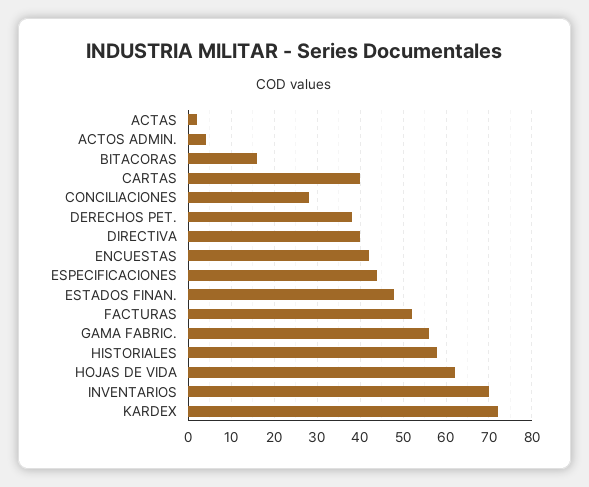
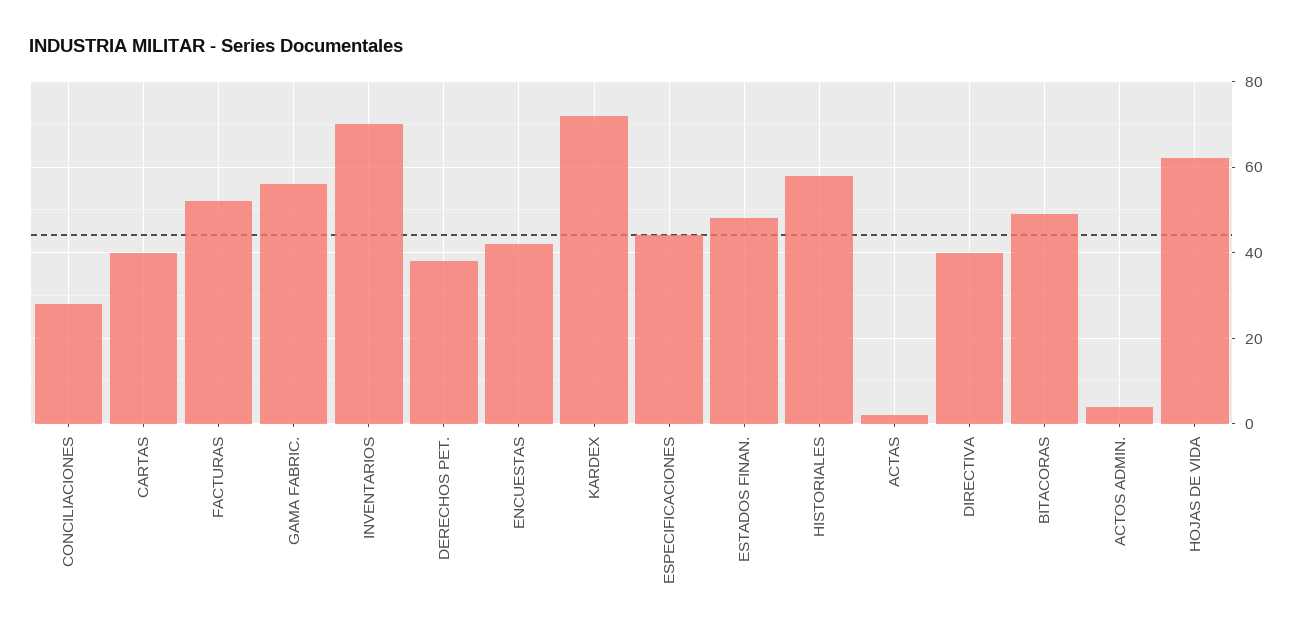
  {
    "ACTAS": 0,
    "ACTOS ADMIN.": 5,
-   "BITACORAS": 15,
+   "BITACORAS": 50,
    "CARTAS": 40,
    "CONCILIACIONES": 30,
    "DERECHOS PET.": 40,
    "DIRECTIVA": 40,
    "ENCUESTAS": 40,
    "ESPECIFICACIONES": 45,
    "ESTADOS FINAN.": 50,
    "FACTURAS": 50,
    "GAMA FABRIC.": 55,
    "HISTORIALES": 60,
    "HOJAS DE VIDA": 60,
    "INVENTARIOS": 70,
    "KARDEX": 70
  }

